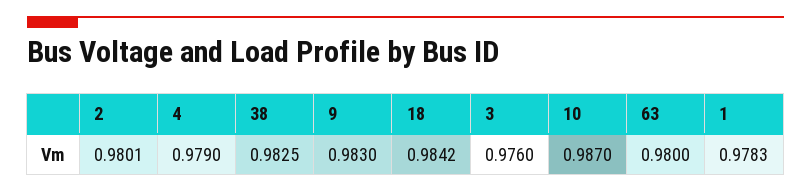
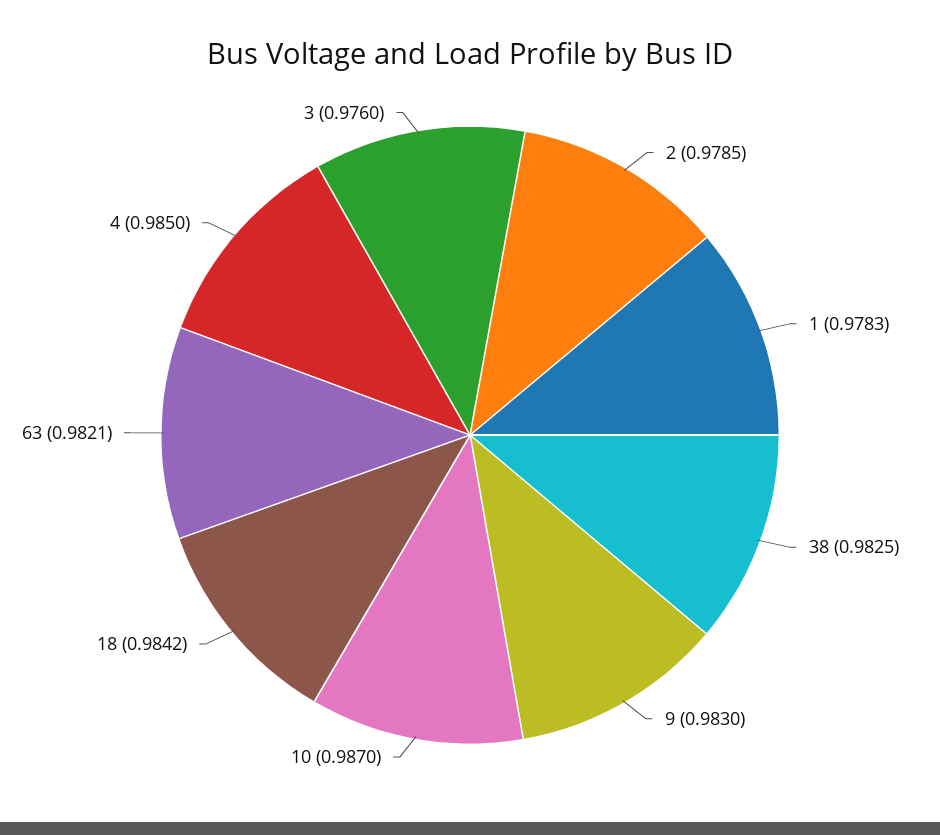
  {
-   "2": 0.9801,
+   "2": 0.9785,
-   "4": 0.979,
+   "4": 0.985,
    "38": 0.9825,
    "9": 0.983,
    "18": 0.9842,
    "3": 0.976,
    "10": 0.987,
-   "63": 0.98,
+   "63": 0.9821,
    "1": 0.9783
  }

